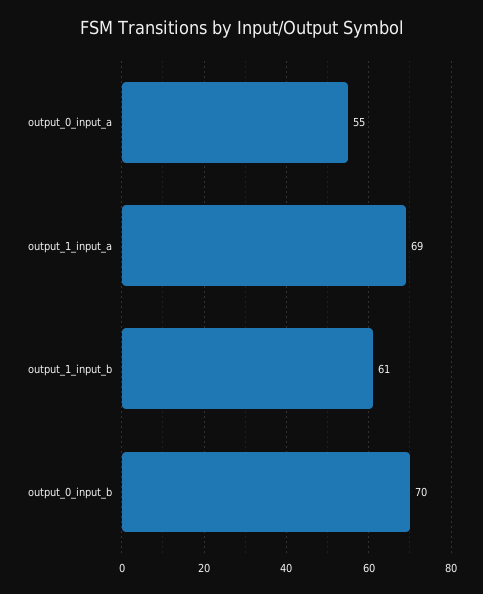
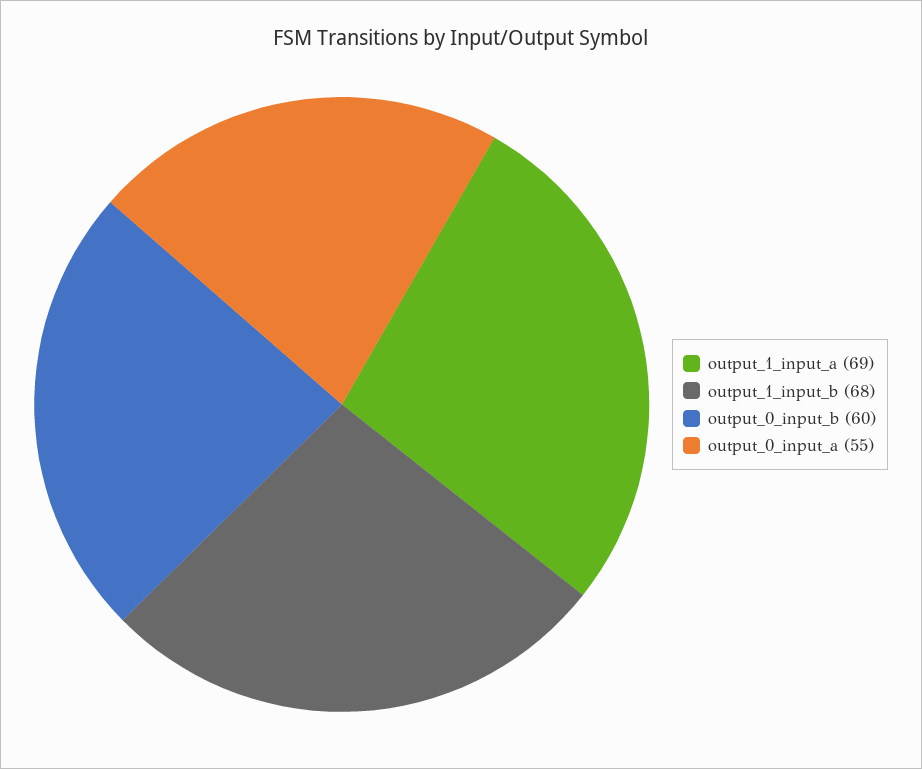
  {
    "output_0_input_a": 55,
    "output_1_input_a": 69,
-   "output_1_input_b": 61,
+   "output_1_input_b": 68,
-   "output_0_input_b": 70
+   "output_0_input_b": 60
  }

